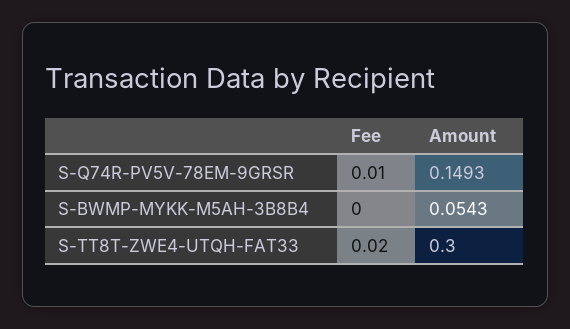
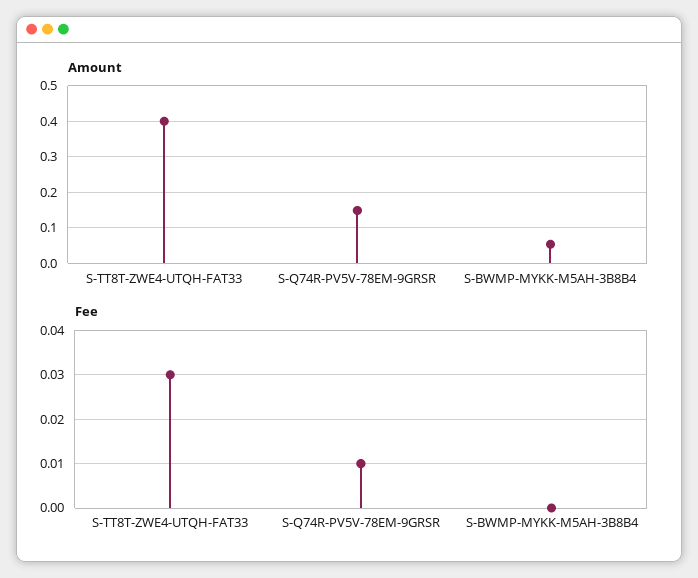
  {
    "Fee": {
      "S-Q74R-PV5V-78EM-9GRSR": 0.01,
      "S-BWMP-MYKK-M5AH-3B8B4": 0,
-     "S-TT8T-ZWE4-UTQH-FAT33": 0.02
+     "S-TT8T-ZWE4-UTQH-FAT33": 0.03
    },
    "Amount": {
      "S-Q74R-PV5V-78EM-9GRSR": 0.1493,
      "S-BWMP-MYKK-M5AH-3B8B4": 0.0543,
-     "S-TT8T-ZWE4-UTQH-FAT33": 0.3
+     "S-TT8T-ZWE4-UTQH-FAT33": 0.4
    }
  }

